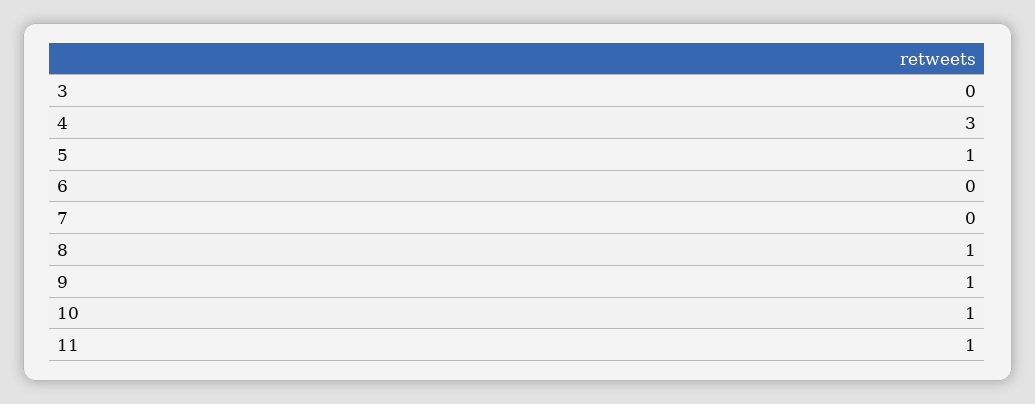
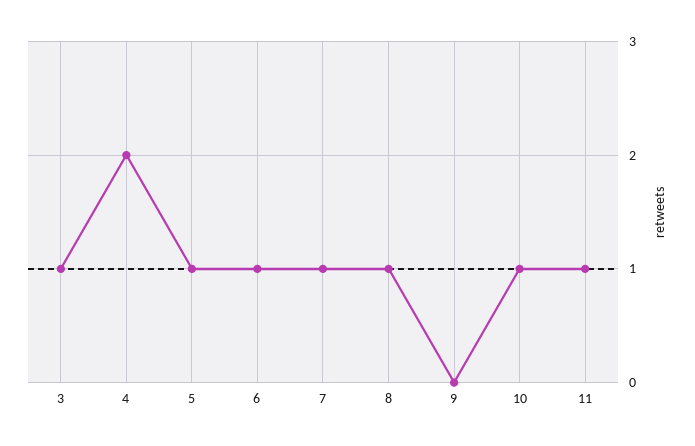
  {
-   "3": 0,
+   "3": 1,
-   "4": 3,
+   "4": 2,
    "5": 1,
-   "6": 0,
+   "6": 1,
-   "7": 0,
+   "7": 1,
    "8": 1,
-   "9": 1,
+   "9": 0,
    "10": 1,
    "11": 1
  }

